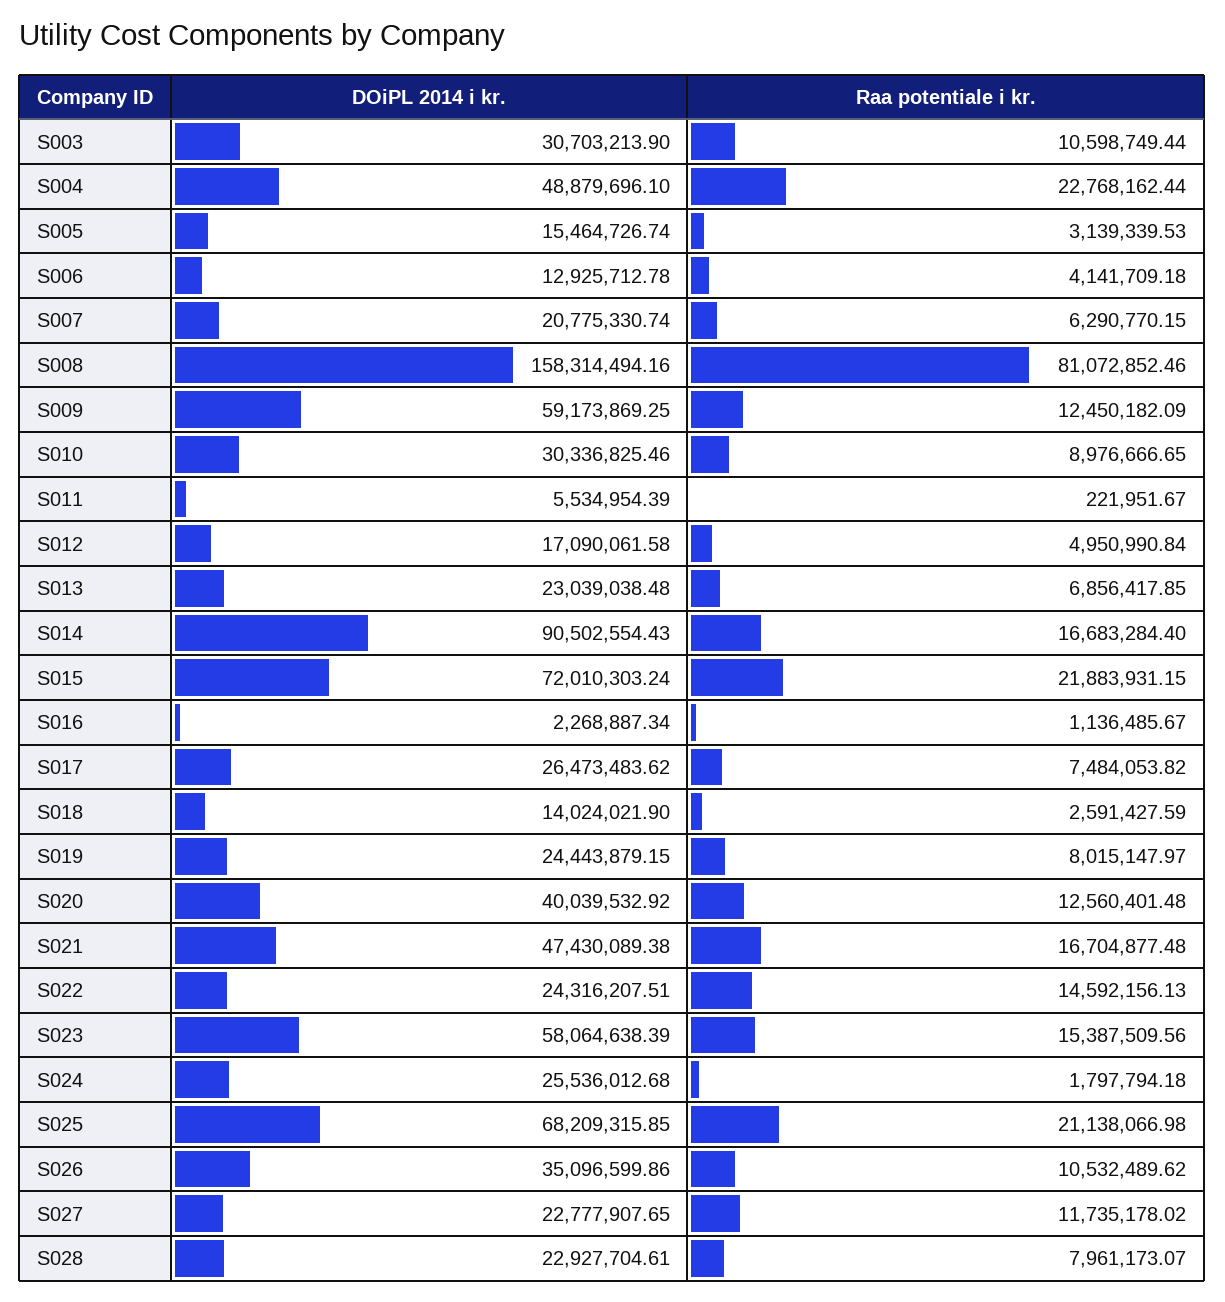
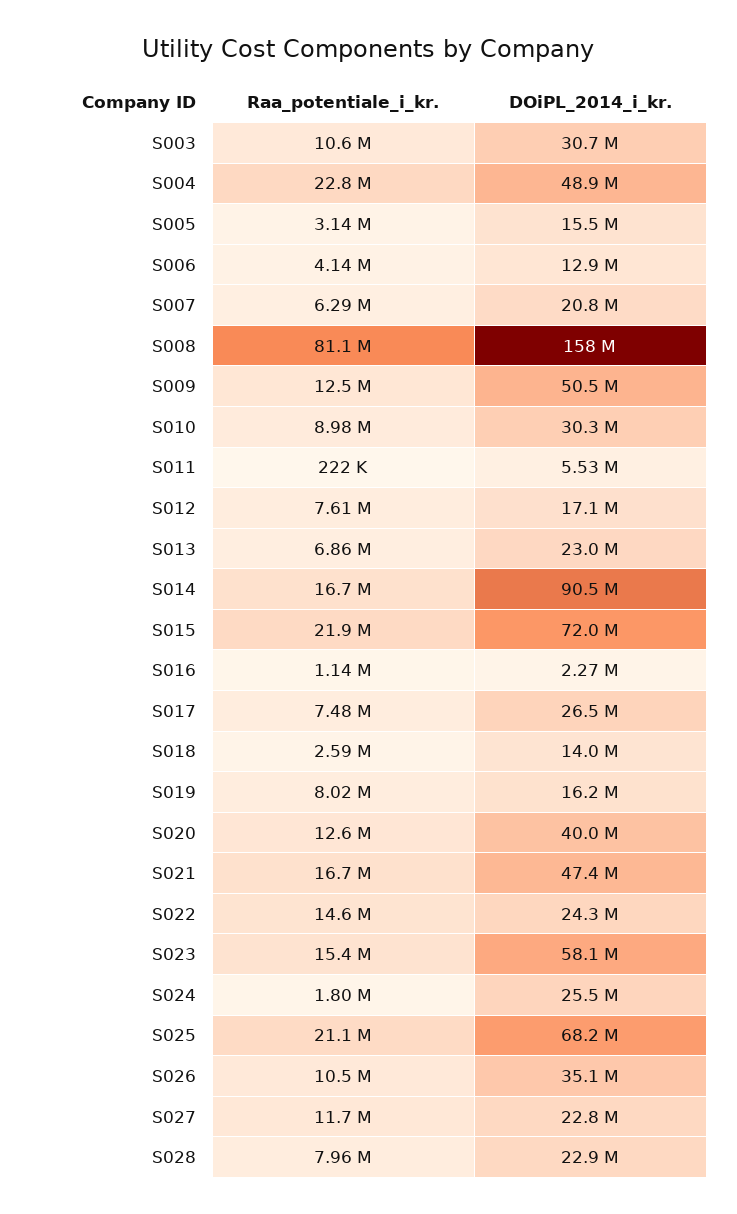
  {
    "DOiPL 2014 i kr.": {
      "S003": 30703213.9,
      "S004": 48879696.1,
      "S005": 15464726.74,
      "S006": 12925712.78,
      "S007": 20775330.74,
      "S008": 158314494.16,
-     "S009": 59173869.25,
+     "S009": 50500000,
      "S010": 30336825.46,
      "S011": 5534954.39,
      "S012": 17090061.58,
      "S013": 23039038.48,
      "S014": 90502554.43,
      "S015": 72010303.24,
      "S016": 2268887.34,
      "S017": 26473483.62,
      "S018": 14024021.9,
-     "S019": 24443879.15,
+     "S019": 16200000,
      "S020": 40039532.92,
      "S021": 47430089.38,
      "S022": 24316207.51,
      "S023": 58064638.39,
      "S024": 25536012.68,
      "S025": 68209315.85,
      "S026": 35096599.86,
      "S027": 22777907.65,
      "S028": 22927704.61
    },
    "Raa potentiale i kr.": {
      "S003": 10598749.44,
      "S004": 22768162.44,
      "S005": 3139339.53,
      "S006": 4141709.18,
      "S007": 6290770.15,
      "S008": 81072852.46,
      "S009": 12450182.09,
      "S010": 8976666.65,
      "S011": 221951.67,
-     "S012": 4950990.84,
+     "S012": 7610000,
      "S013": 6856417.85,
      "S014": 16683284.4,
      "S015": 21883931.15,
      "S016": 1136485.67,
      "S017": 7484053.82,
      "S018": 2591427.59,
      "S019": 8015147.97,
      "S020": 12560401.48,
      "S021": 16704877.48,
      "S022": 14592156.13,
      "S023": 15387509.56,
      "S024": 1797794.18,
      "S025": 21138066.98,
      "S026": 10532489.62,
      "S027": 11735178.02,
      "S028": 7961173.07
    }
  }

